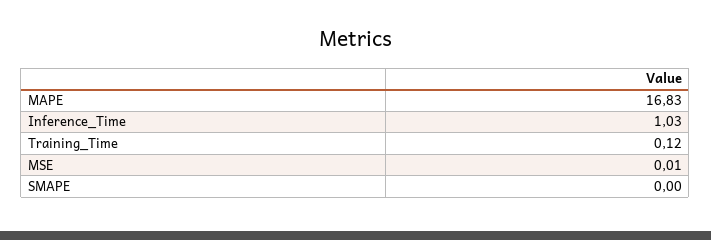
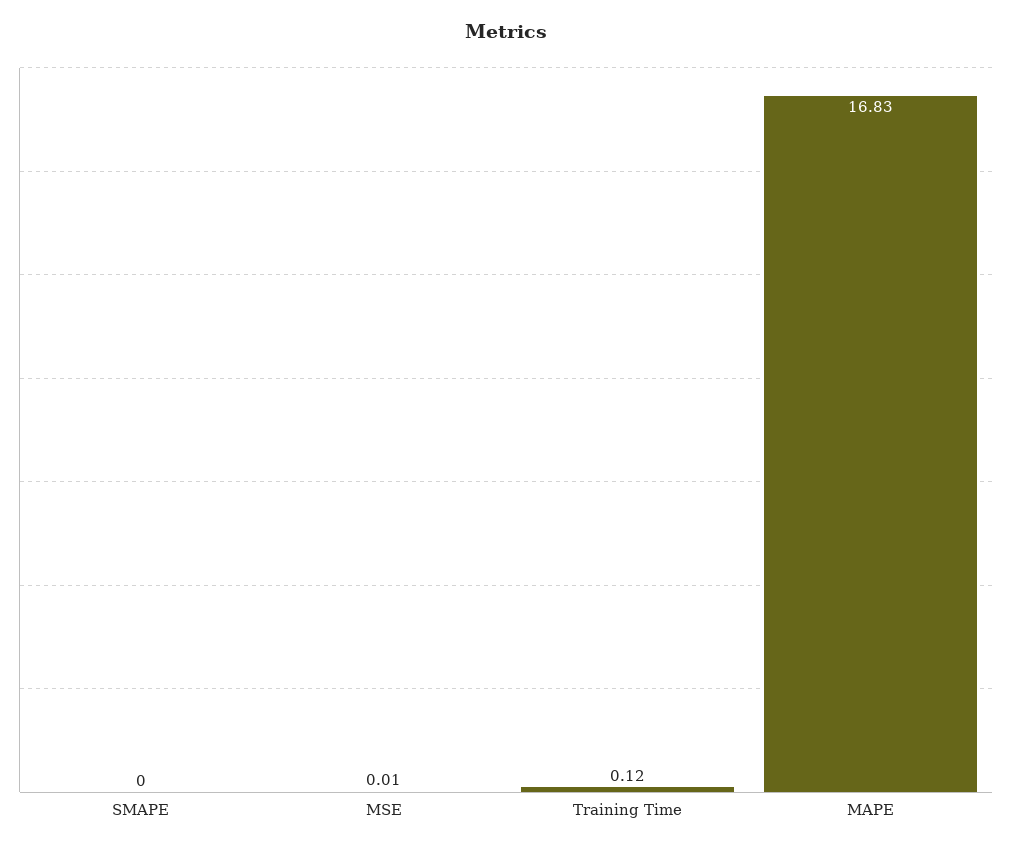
  {
    "MAPE": 16.83,
-   "Inference_Time": 1.03,
    "Training_Time": 0.12,
    "MSE": 0.01,
    "SMAPE": 0
  }

